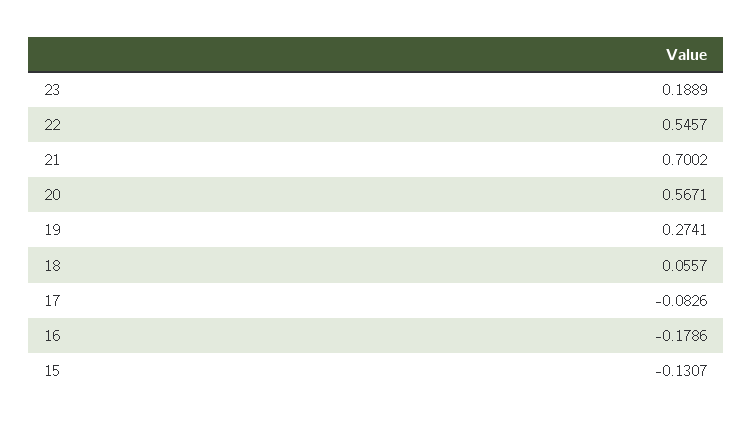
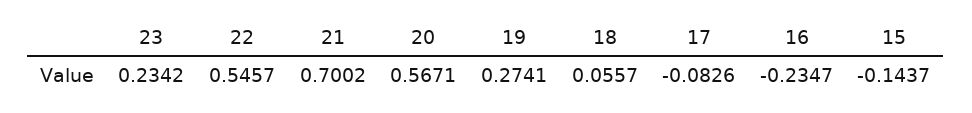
  {
-   "23": 0.1889,
+   "23": 0.2342,
    "22": 0.5457,
    "21": 0.7002,
    "20": 0.5671,
    "19": 0.2741,
    "18": 0.0557,
    "17": -0.0826,
-   "16": -0.1786,
+   "16": -0.2347,
-   "15": -0.1307
+   "15": -0.1437
  }

